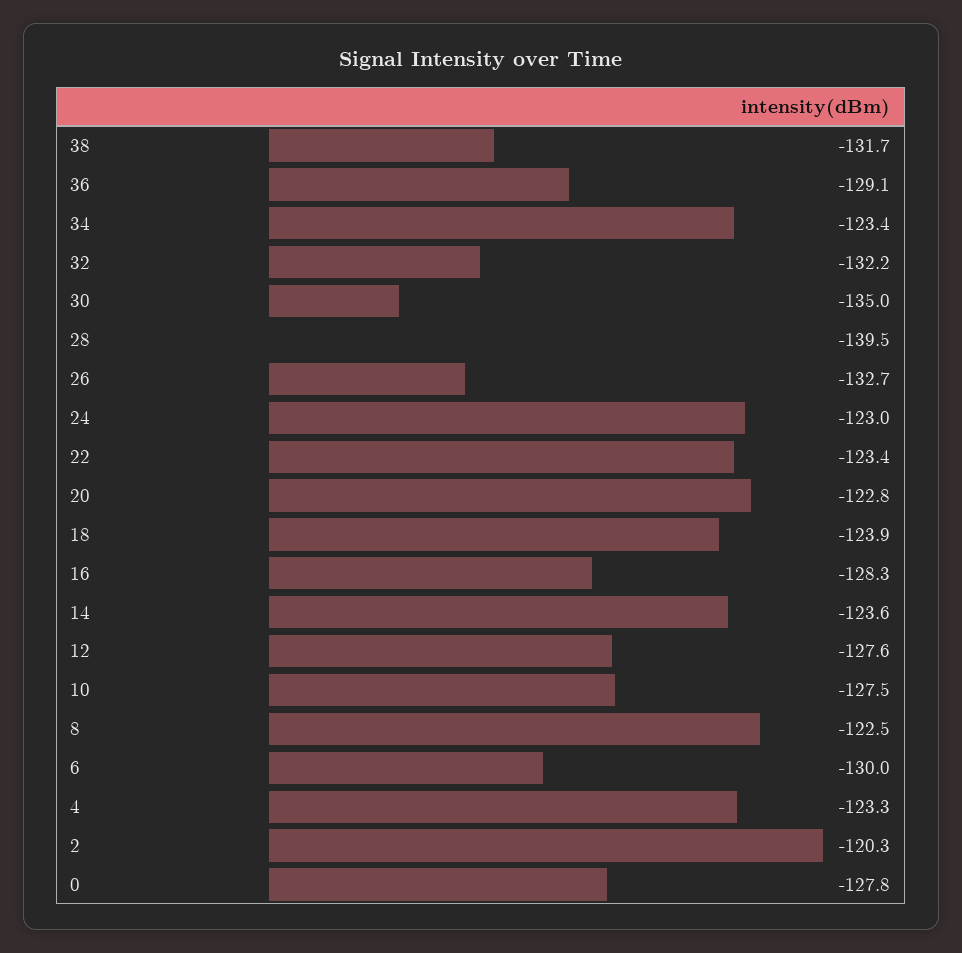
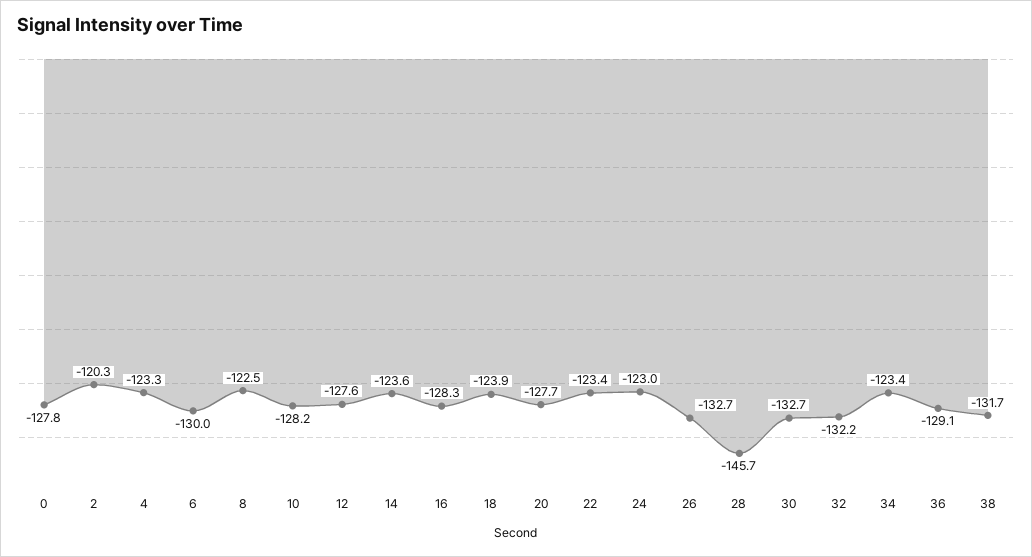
  {
    "38": -131.7,
    "36": -129.1,
    "34": -123.4,
    "32": -132.2,
-   "30": -135,
+   "30": -132.7,
-   "28": -139.5,
+   "28": -145.7,
    "26": -132.7,
    "24": -123,
    "22": -123.4,
-   "20": -122.8,
+   "20": -127.7,
    "18": -123.9,
    "16": -128.3,
    "14": -123.6,
    "12": -127.6,
-   "10": -127.5,
+   "10": -128.2,
    "8": -122.5,
    "6": -130,
    "4": -123.3,
    "2": -120.3,
    "0": -127.8
  }

